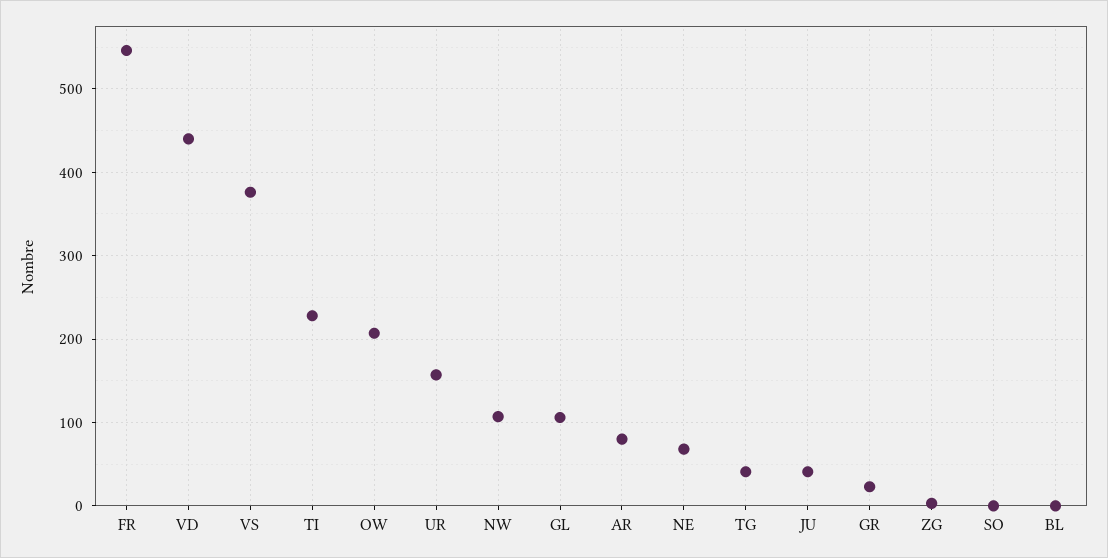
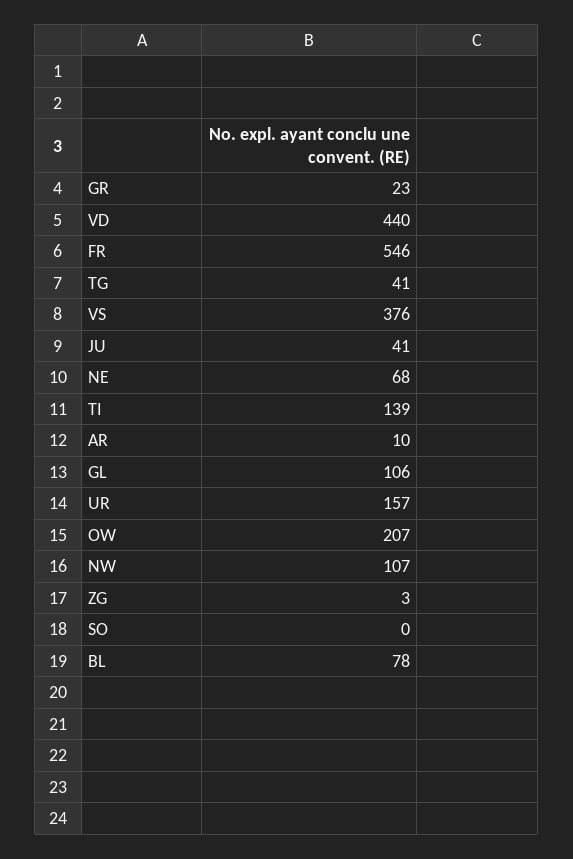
  {
    "FR": 546,
    "VD": 440,
    "VS": 376,
-   "TI": 230,
+   "TI": 139,
    "OW": 207,
    "UR": 157,
    "NW": 107,
    "GL": 106,
-   "AR": 80,
+   "AR": 10,
    "NE": 68,
    "TG": 41,
    "JU": 41,
    "GR": 23,
    "ZG": 3,
    "SO": 0,
-   "BL": 0
+   "BL": 78
  }

